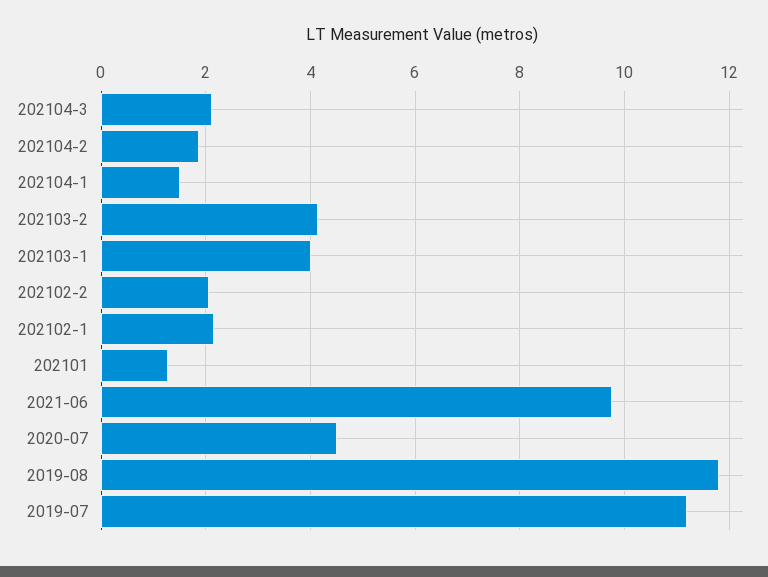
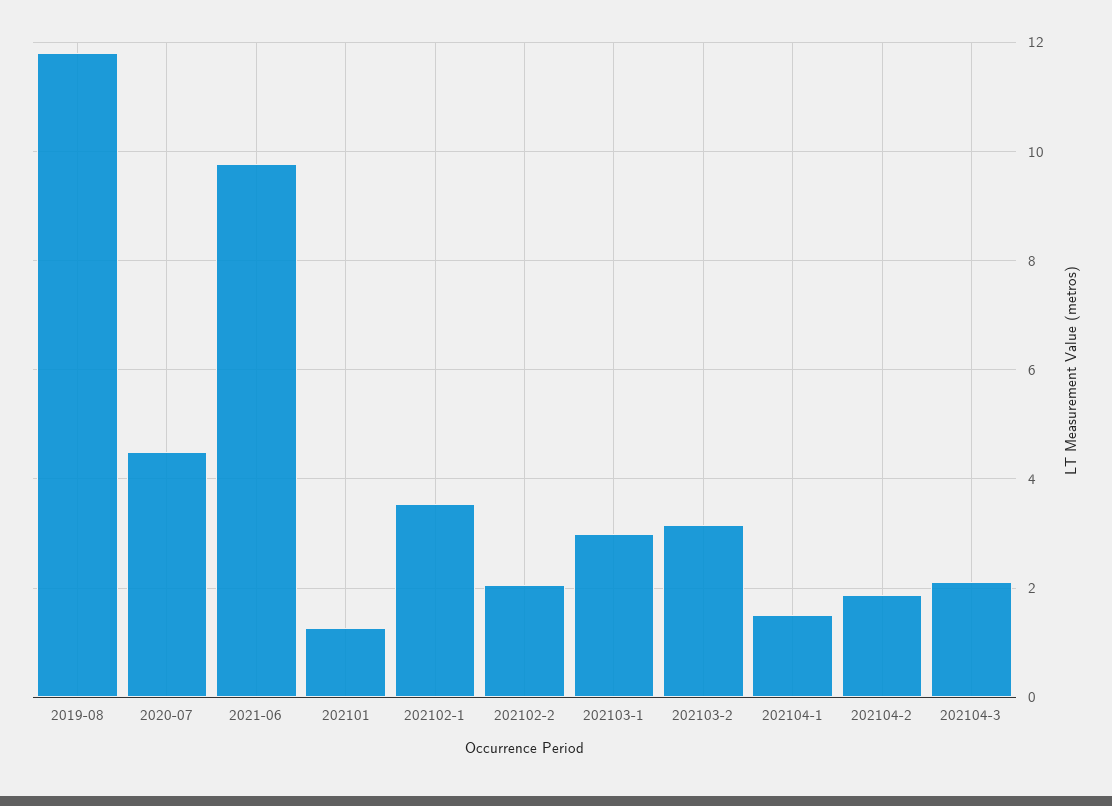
  {
    "202104-3": 2.2,
    "202104-2": 1.8,
    "202104-1": 1.6,
-   "202103-2": 4.2,
+   "202103-2": 3.2,
-   "202103-1": 4,
+   "202103-1": 3,
    "202102-2": 2,
-   "202102-1": 2.2,
+   "202102-1": 3.6,
    "202101": 1.2,
    "2021-06": 9.8,
    "2020-07": 4.6,
-   "2019-08": 11.8,
+   "2019-08": 11.8
-   "2019-07": 11.2
  }

